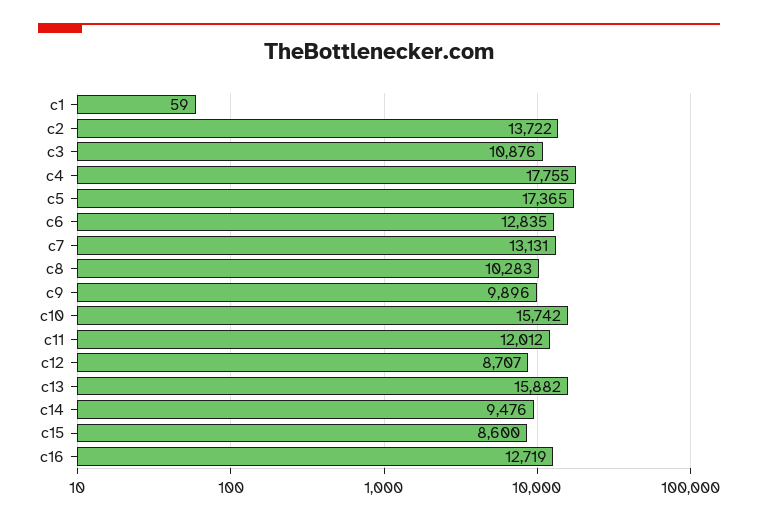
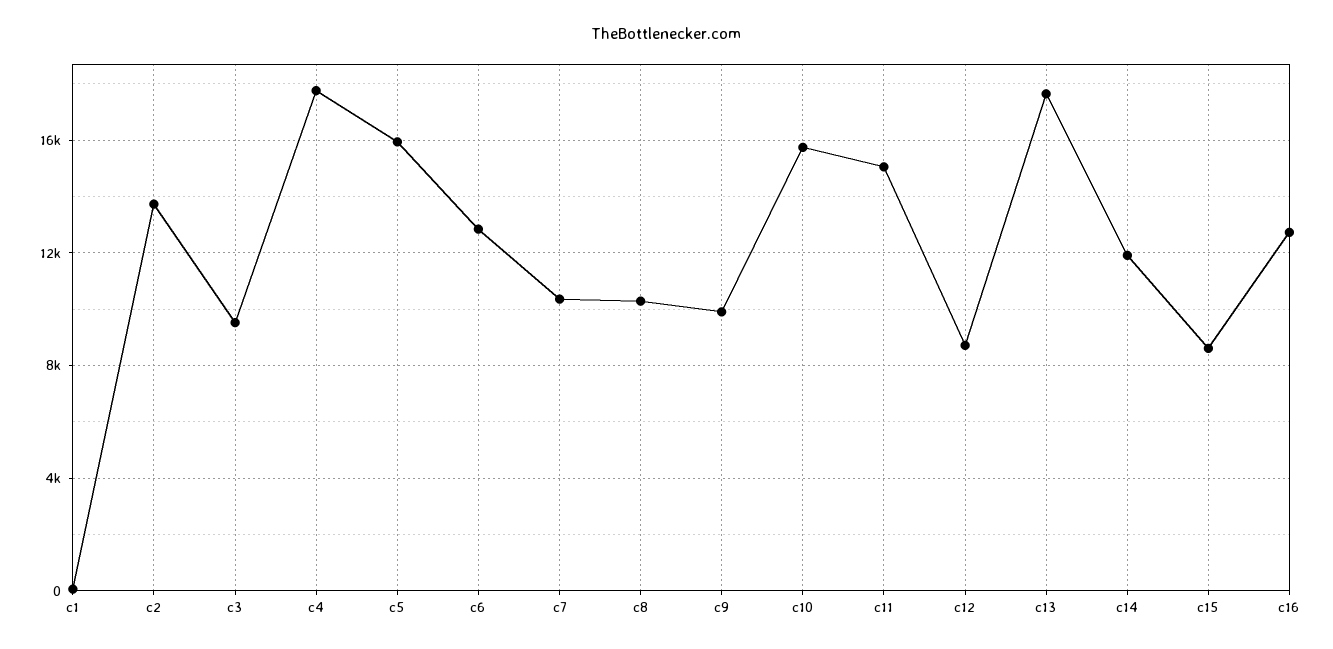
  {
    "c1": 59,
    "c2": 13722,
-   "c3": 10876,
+   "c3": 9500,
    "c4": 17755,
-   "c5": 17365,
+   "c5": 16000,
    "c6": 12835,
-   "c7": 13131,
+   "c7": 10500,
    "c8": 10283,
    "c9": 9896,
    "c10": 15742,
-   "c11": 12012,
+   "c11": 15000,
    "c12": 8707,
-   "c13": 15882,
+   "c13": 17500,
-   "c14": 9476,
+   "c14": 12000,
    "c15": 8600,
    "c16": 12719
  }

